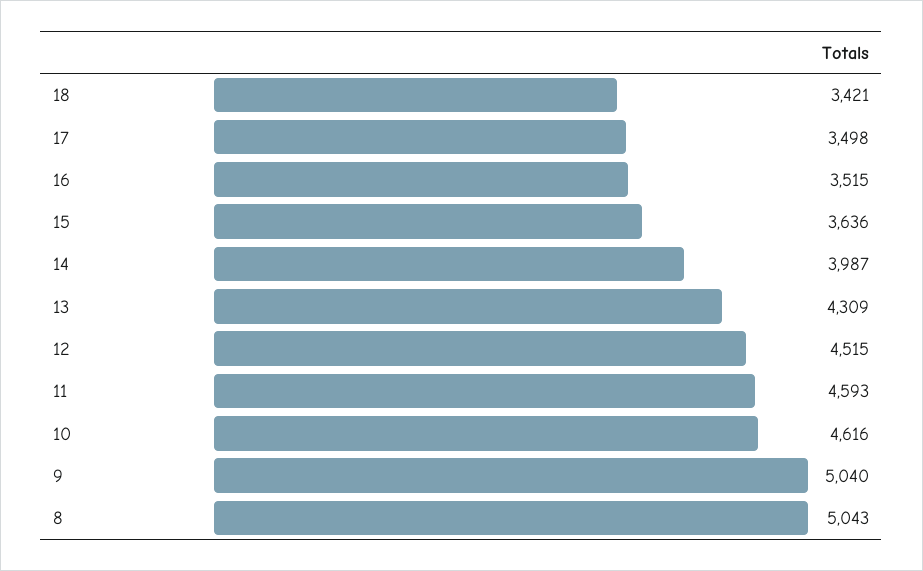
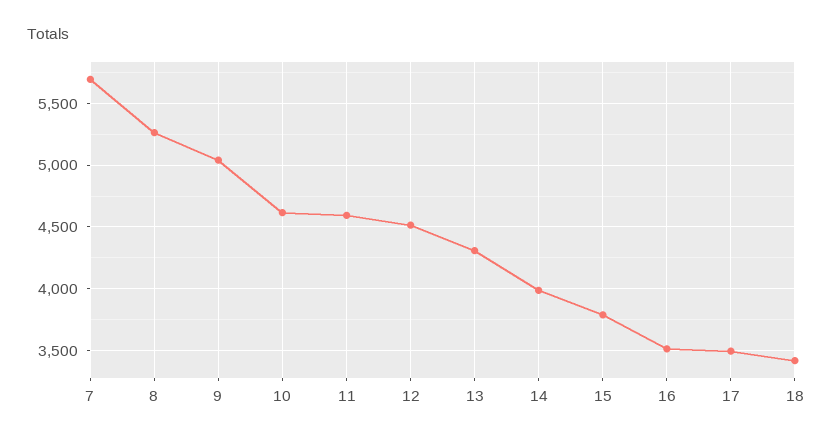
  {
    "18": 3421,
    "17": 3498,
    "16": 3515,
-   "15": 3636,
+   "15": 3800,
    "14": 3987,
    "13": 4309,
    "12": 4515,
    "11": 4593,
    "10": 4616,
    "9": 5040,
-   "8": 5043
+   "8": 5250,
+   "7": 5700
  }

